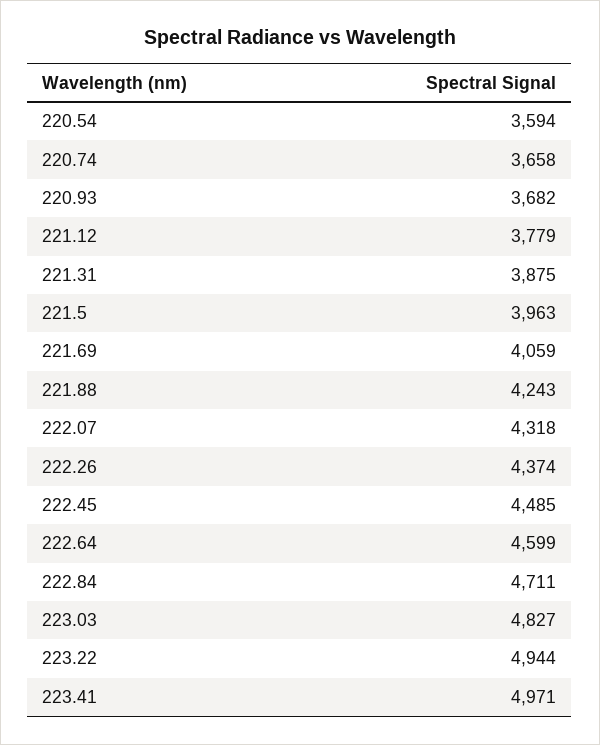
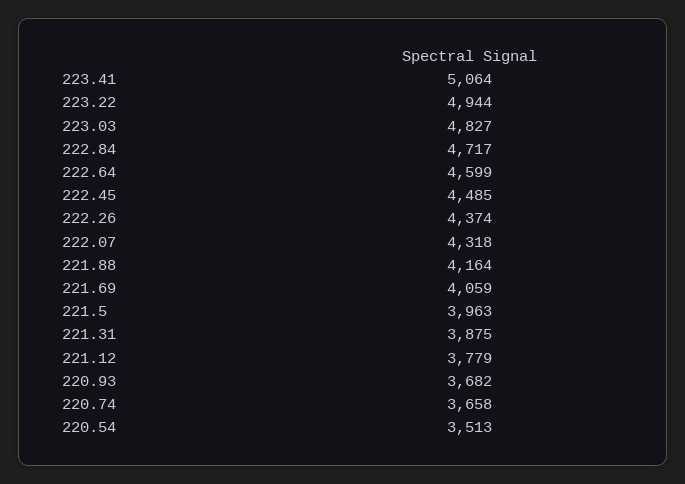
  {
-   "220.54": 3594,
+   "220.54": 3513,
    "220.74": 3658,
    "220.93": 3682,
    "221.12": 3779,
    "221.31": 3875,
    "221.5": 3963,
    "221.69": 4059,
-   "221.88": 4243,
+   "221.88": 4164,
    "222.07": 4318,
    "222.26": 4374,
    "222.45": 4485,
    "222.64": 4599,
-   "222.84": 4711,
+   "222.84": 4717,
    "223.03": 4827,
    "223.22": 4944,
-   "223.41": 4971
+   "223.41": 5064
  }

